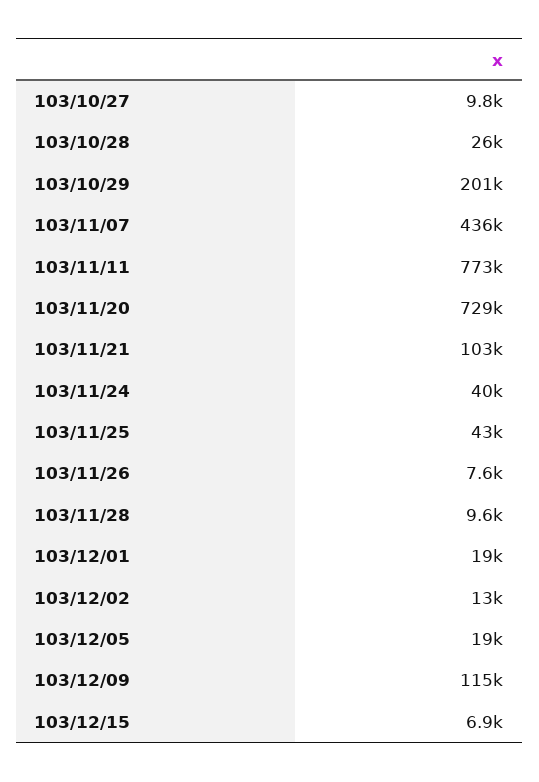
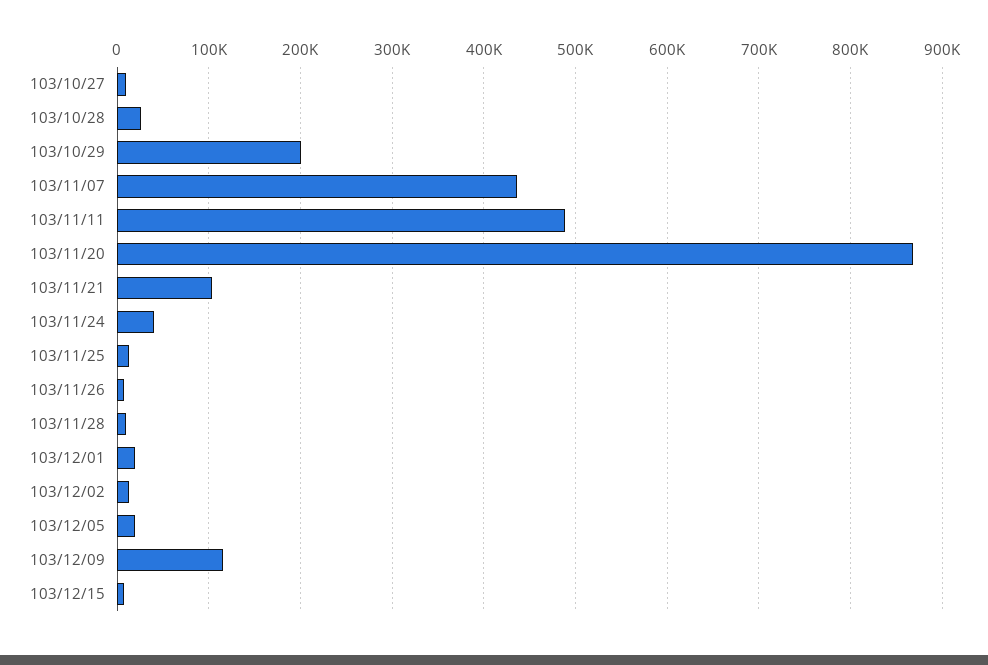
  {
    "103/10/27": 9800,
    "103/10/28": 26000,
    "103/10/29": 201000,
    "103/11/07": 436000,
-   "103/11/11": 773000,
+   "103/11/11": 490000,
-   "103/11/20": 729000,
+   "103/11/20": 870000,
    "103/11/21": 103000,
    "103/11/24": 40000,
-   "103/11/25": 43000,
+   "103/11/25": 10000,
    "103/11/26": 7600,
    "103/11/28": 9600,
    "103/12/01": 19000,
    "103/12/02": 13000,
    "103/12/05": 19000,
    "103/12/09": 115000,
    "103/12/15": 6900
  }

